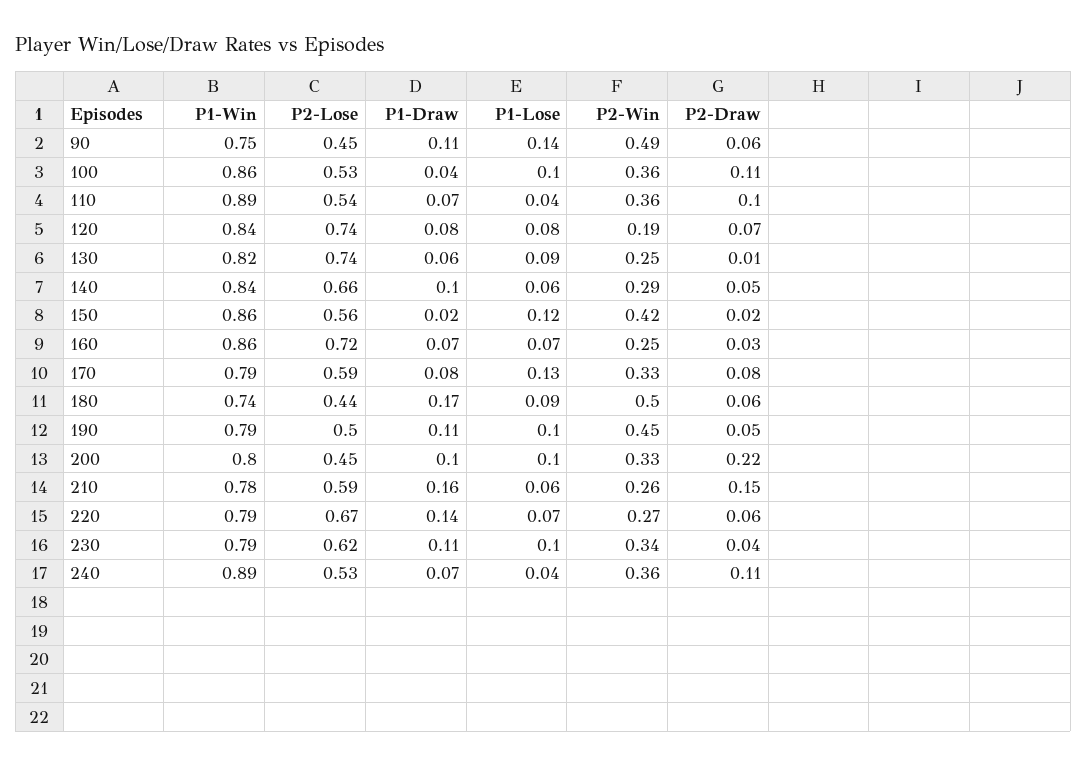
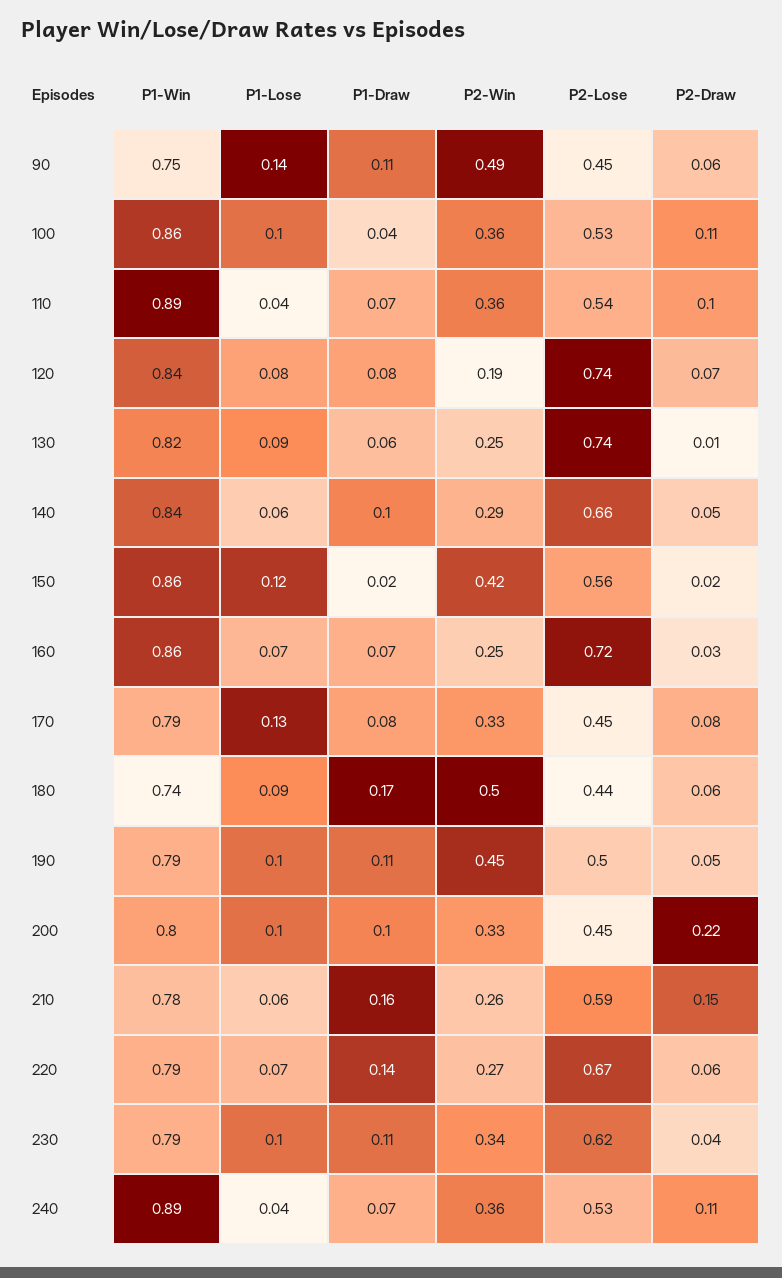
  {
    "P1-Win": {
      "90": 0.75,
      "100": 0.86,
      "110": 0.89,
      "120": 0.84,
      "130": 0.82,
      "140": 0.84,
      "150": 0.86,
      "160": 0.86,
      "170": 0.79,
      "180": 0.74,
      "190": 0.79,
      "200": 0.8,
      "210": 0.78,
      "220": 0.79,
      "230": 0.79,
      "240": 0.89
    },
    "P2-Lose": {
      "90": 0.45,
      "100": 0.53,
      "110": 0.54,
      "120": 0.74,
      "130": 0.74,
      "140": 0.66,
      "150": 0.56,
      "160": 0.72,
-     "170": 0.59,
+     "170": 0.45,
      "180": 0.44,
      "190": 0.5,
      "200": 0.45,
      "210": 0.59,
      "220": 0.67,
      "230": 0.62,
      "240": 0.53
    },
    "P1-Draw": {
      "90": 0.11,
      "100": 0.04,
      "110": 0.07,
      "120": 0.08,
      "130": 0.06,
      "140": 0.1,
      "150": 0.02,
      "160": 0.07,
      "170": 0.08,
      "180": 0.17,
      "190": 0.11,
      "200": 0.1,
      "210": 0.16,
      "220": 0.14,
      "230": 0.11,
      "240": 0.07
    },
    "P1-Lose": {
      "90": 0.14,
      "100": 0.1,
      "110": 0.04,
      "120": 0.08,
      "130": 0.09,
      "140": 0.06,
      "150": 0.12,
      "160": 0.07,
      "170": 0.13,
      "180": 0.09,
      "190": 0.1,
      "200": 0.1,
      "210": 0.06,
      "220": 0.07,
      "230": 0.1,
      "240": 0.04
    },
    "P2-Win": {
      "90": 0.49,
      "100": 0.36,
      "110": 0.36,
      "120": 0.19,
      "130": 0.25,
      "140": 0.29,
      "150": 0.42,
      "160": 0.25,
      "170": 0.33,
      "180": 0.5,
      "190": 0.45,
      "200": 0.33,
      "210": 0.26,
      "220": 0.27,
      "230": 0.34,
      "240": 0.36
    },
    "P2-Draw": {
      "90": 0.06,
      "100": 0.11,
      "110": 0.1,
      "120": 0.07,
      "130": 0.01,
      "140": 0.05,
      "150": 0.02,
      "160": 0.03,
      "170": 0.08,
      "180": 0.06,
      "190": 0.05,
      "200": 0.22,
      "210": 0.15,
      "220": 0.06,
      "230": 0.04,
      "240": 0.11
    }
  }

